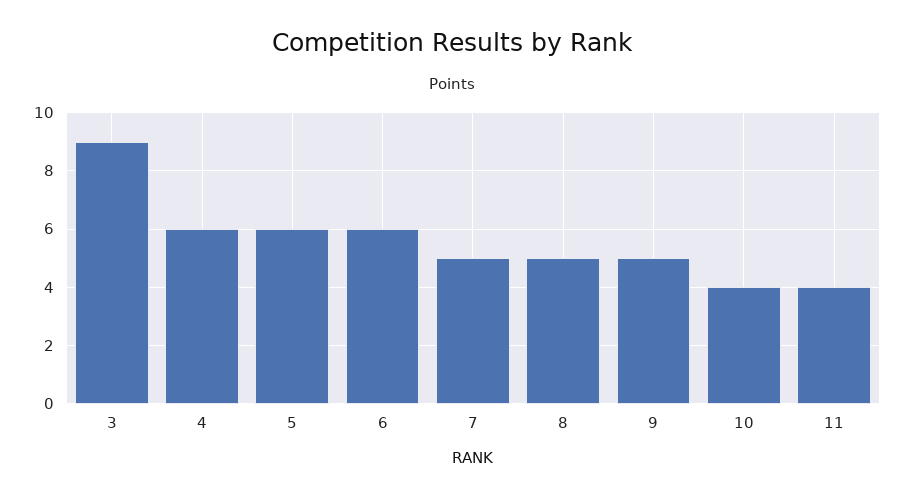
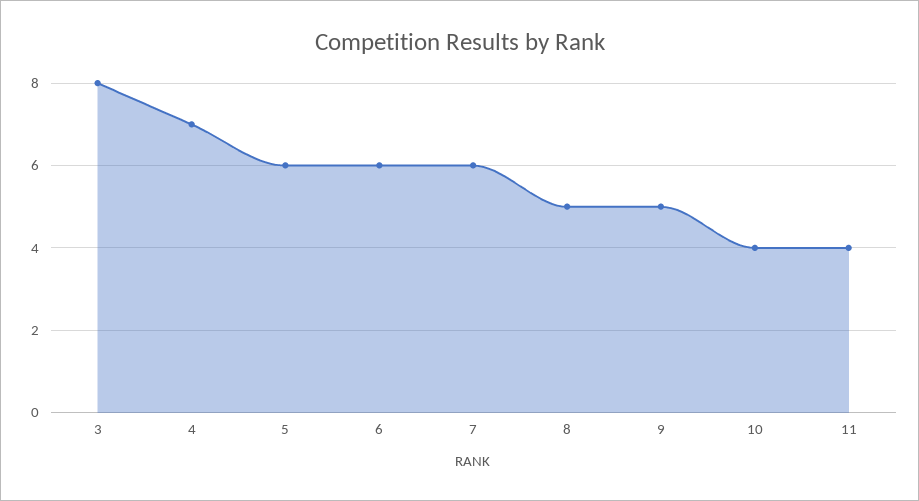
  {
-   "3": 9,
+   "3": 8,
-   "4": 6,
+   "4": 7,
    "5": 6,
    "6": 6,
-   "7": 5,
+   "7": 6,
    "8": 5,
    "9": 5,
    "10": 4,
    "11": 4
  }

